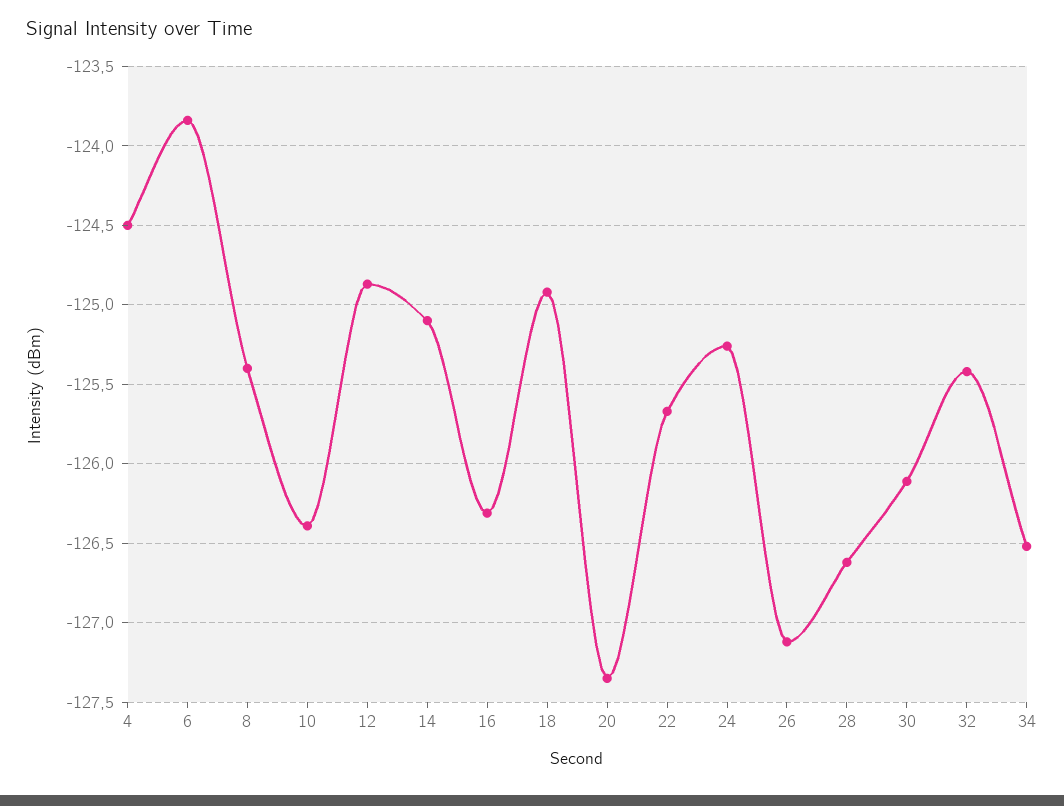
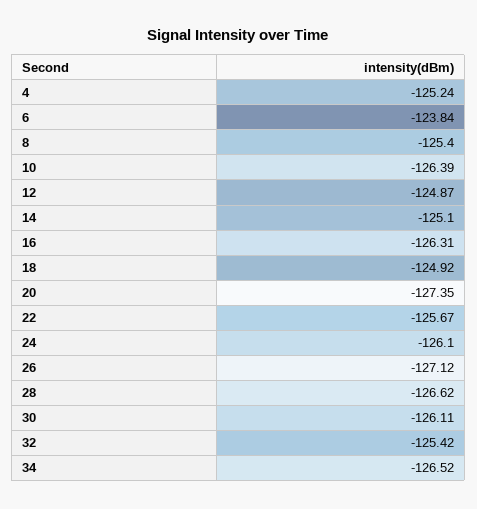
  {
-   "4": -124.5,
+   "4": -125.24,
    "6": -123.84,
    "8": -125.4,
    "10": -126.39,
    "12": -124.87,
    "14": -125.1,
    "16": -126.31,
    "18": -124.92,
    "20": -127.35,
    "22": -125.67,
-   "24": -125.25,
+   "24": -126.1,
    "26": -127.12,
    "28": -126.62,
    "30": -126.11,
    "32": -125.42,
    "34": -126.52
  }

